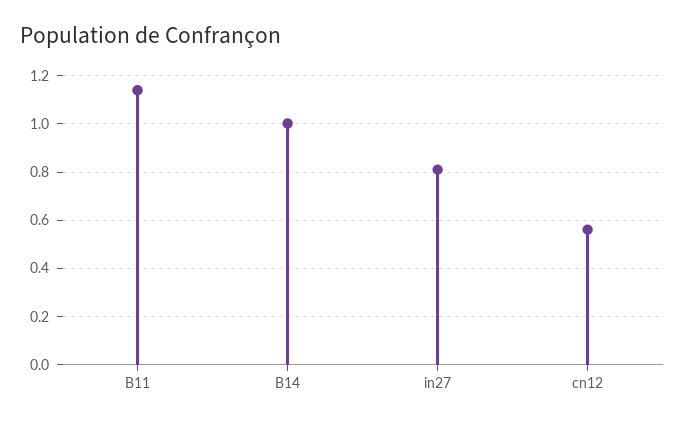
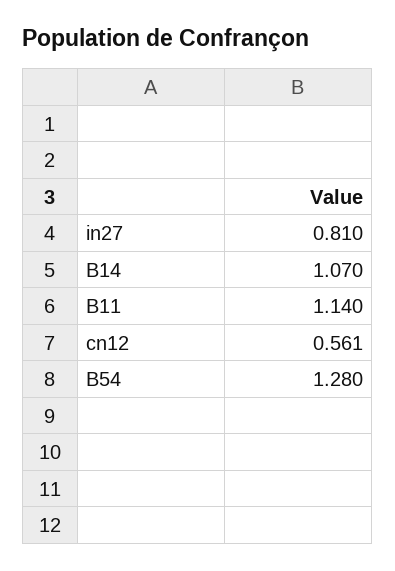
  {
    "B11": 1.14,
-   "B14": 1,
+   "B14": 1.07,
    "in27": 0.81,
-   "cn12": 0.561
+   "cn12": 0.561,
+   "B54": 1.28
  }

